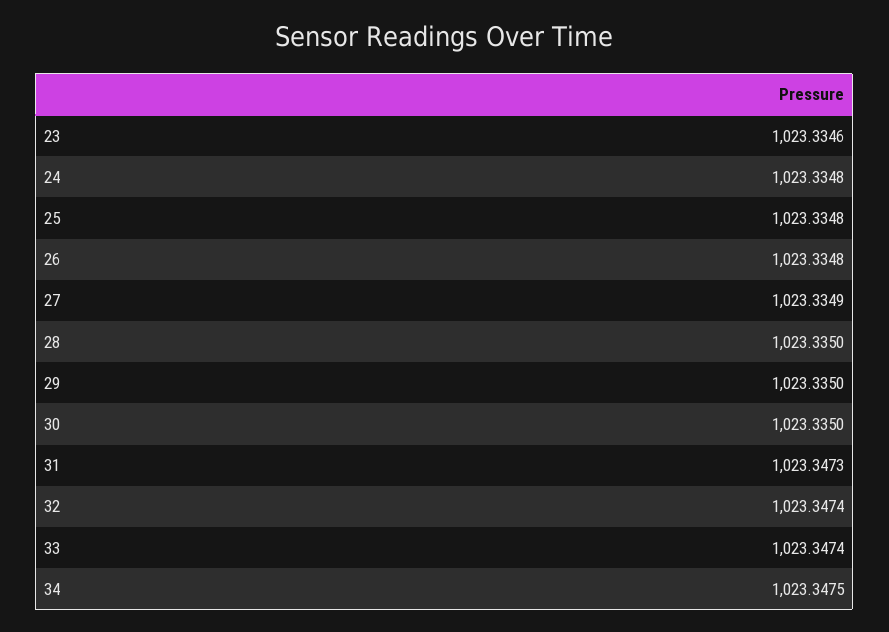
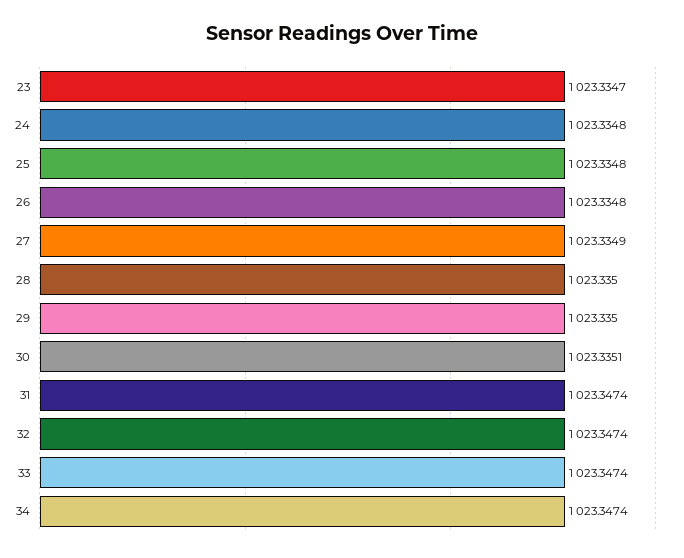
  {
-   "23": 1023.3346,
+   "23": 1023.3347,
    "24": 1023.3348,
    "25": 1023.3348,
    "26": 1023.3348,
    "27": 1023.3349,
    "28": 1023.335,
    "29": 1023.335,
-   "30": 1023.335,
+   "30": 1023.3351,
-   "31": 1023.3473,
+   "31": 1023.3474,
    "32": 1023.3474,
    "33": 1023.3474,
-   "34": 1023.3475
+   "34": 1023.3474
  }

